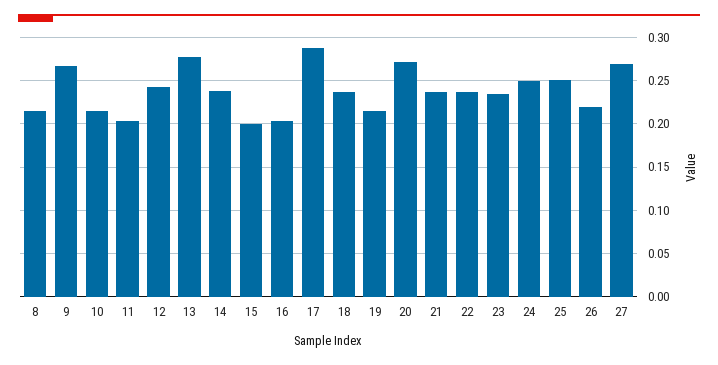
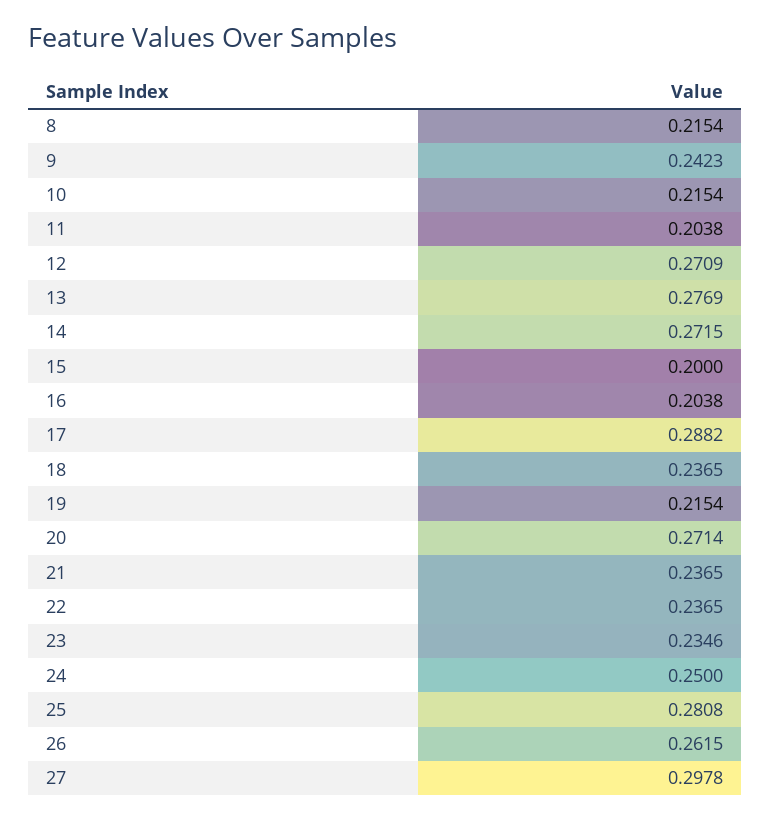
  {
    "8": 0.2154,
-   "9": 0.27,
+   "9": 0.2423,
    "10": 0.2154,
    "11": 0.2038,
-   "12": 0.24,
+   "12": 0.2709,
    "13": 0.2769,
-   "14": 0.24,
+   "14": 0.2715,
    "15": 0.2,
    "16": 0.2038,
    "17": 0.2882,
    "18": 0.2365,
    "19": 0.2154,
    "20": 0.2714,
    "21": 0.2365,
    "22": 0.2365,
    "23": 0.2346,
    "24": 0.25,
-   "25": 0.25,
+   "25": 0.2808,
-   "26": 0.22,
+   "26": 0.2615,
-   "27": 0.27
+   "27": 0.2978
  }

